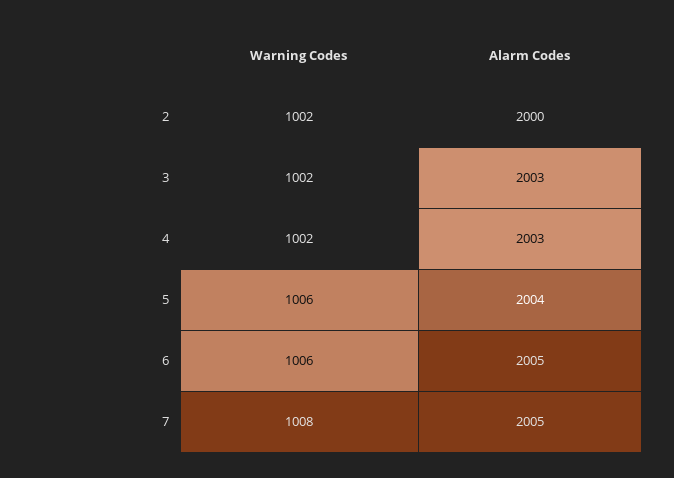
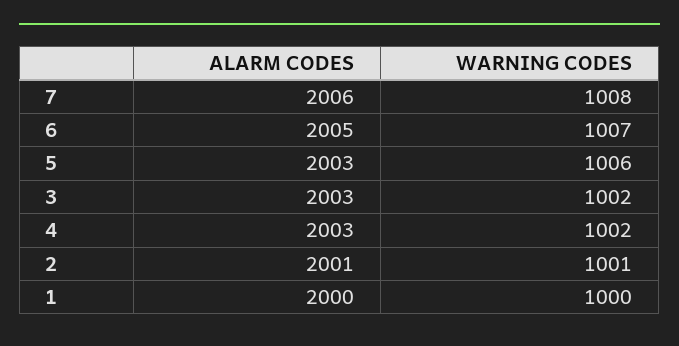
  {
    "Warning Codes": {
-     "2": 1002,
+     "2": 1001,
      "3": 1002,
      "4": 1002,
      "5": 1006,
-     "6": 1006,
+     "6": 1007,
-     "7": 1008
+     "7": 1008,
+     "1": 1000
    },
    "Alarm Codes": {
-     "2": 2000,
+     "2": 2001,
      "3": 2003,
      "4": 2003,
-     "5": 2004,
+     "5": 2003,
      "6": 2005,
-     "7": 2005
+     "7": 2006,
+     "1": 2000
    }
  }

